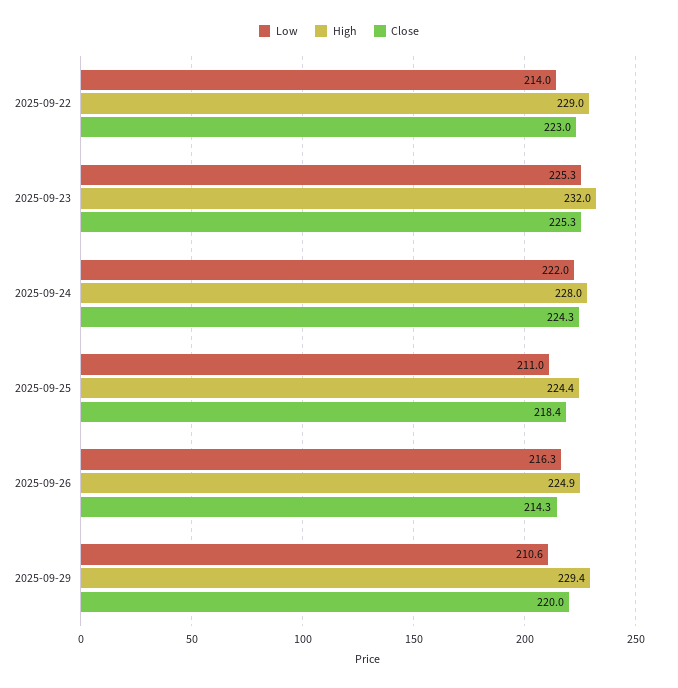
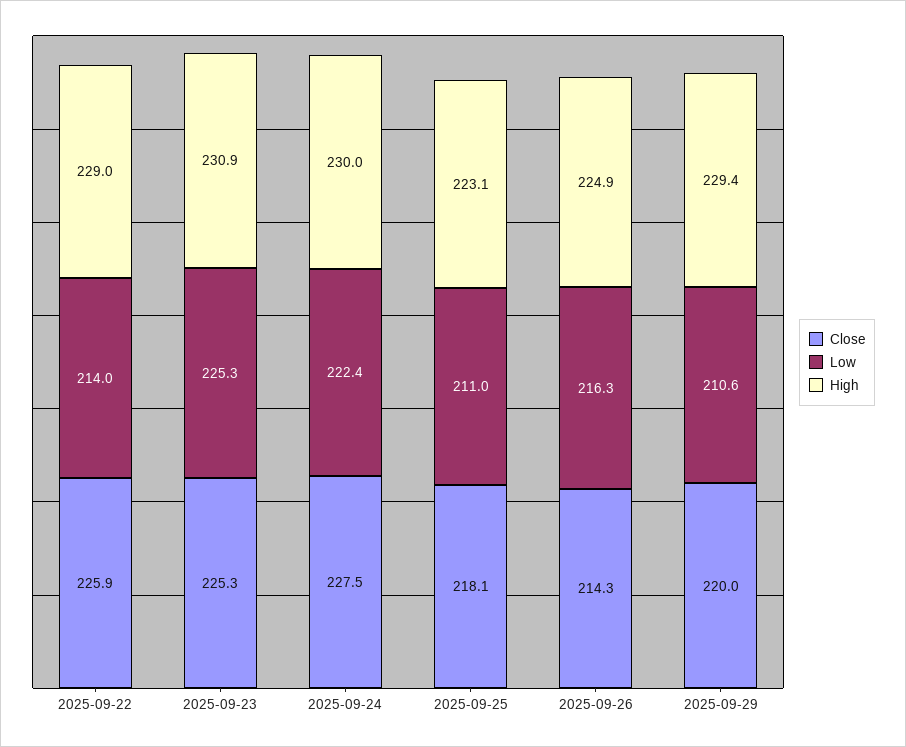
  {
    "Low": {
      "2025-09-22": 214,
      "2025-09-23": 225.3,
-     "2025-09-24": 222,
+     "2025-09-24": 222.4,
      "2025-09-25": 211,
      "2025-09-26": 216.3,
      "2025-09-29": 210.6
    },
    "High": {
      "2025-09-22": 229,
-     "2025-09-23": 232,
+     "2025-09-23": 230.9,
-     "2025-09-24": 228,
+     "2025-09-24": 230,
-     "2025-09-25": 224.4,
+     "2025-09-25": 223.1,
      "2025-09-26": 224.9,
      "2025-09-29": 229.4
    },
    "Close": {
-     "2025-09-22": 223,
+     "2025-09-22": 225.9,
      "2025-09-23": 225.3,
-     "2025-09-24": 224.3,
+     "2025-09-24": 227.5,
-     "2025-09-25": 218.4,
+     "2025-09-25": 218.1,
      "2025-09-26": 214.3,
      "2025-09-29": 220
    }
  }

